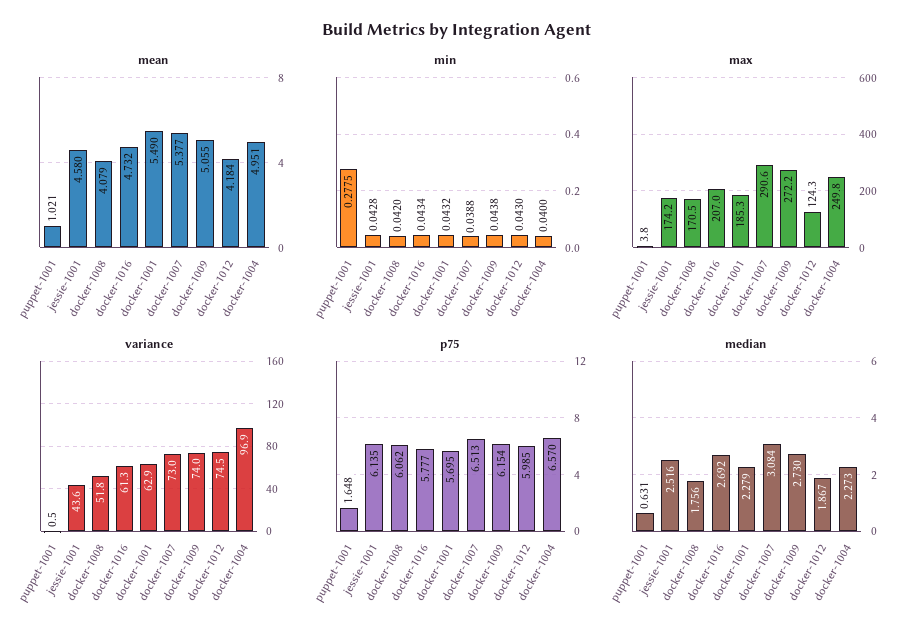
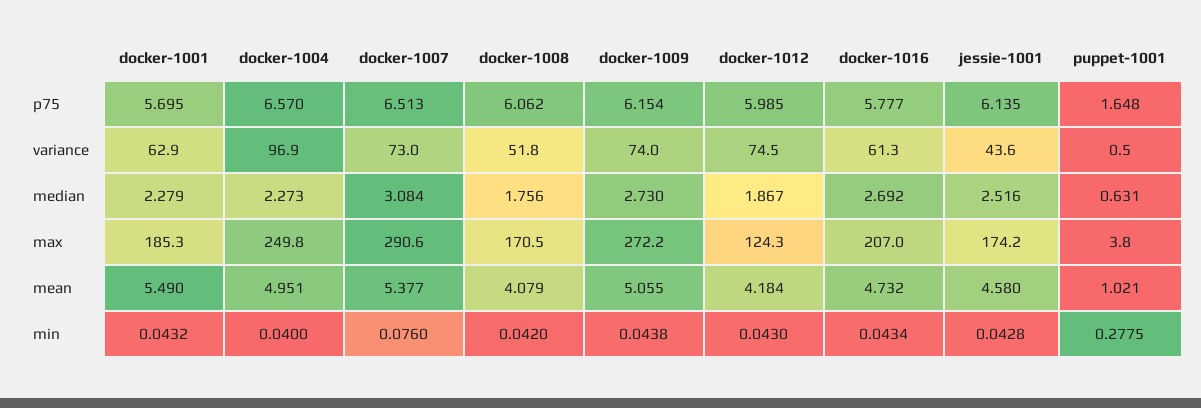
  {
    "mean": {
      "puppet-1001": 1.021,
      "jessie-1001": 4.58,
      "docker-1008": 4.079,
      "docker-1016": 4.732,
      "docker-1001": 5.49,
      "docker-1007": 5.377,
      "docker-1009": 5.055,
      "docker-1012": 4.184,
      "docker-1004": 4.951
    },
    "min": {
      "puppet-1001": 0.2775,
      "jessie-1001": 0.0428,
      "docker-1008": 0.042,
      "docker-1016": 0.0434,
      "docker-1001": 0.0432,
-     "docker-1007": 0.0388,
+     "docker-1007": 0.076,
      "docker-1009": 0.0438,
      "docker-1012": 0.043,
      "docker-1004": 0.04
    },
    "max": {
      "puppet-1001": 3.8,
      "jessie-1001": 174.2,
      "docker-1008": 170.5,
      "docker-1016": 207,
      "docker-1001": 185.3,
      "docker-1007": 290.6,
      "docker-1009": 272.2,
      "docker-1012": 124.3,
      "docker-1004": 249.8
    },
    "variance": {
      "puppet-1001": 0.5,
      "jessie-1001": 43.6,
      "docker-1008": 51.8,
      "docker-1016": 61.3,
      "docker-1001": 62.9,
      "docker-1007": 73,
      "docker-1009": 74,
      "docker-1012": 74.5,
      "docker-1004": 96.9
    },
    "p75": {
      "puppet-1001": 1.648,
      "jessie-1001": 6.135,
      "docker-1008": 6.062,
      "docker-1016": 5.777,
      "docker-1001": 5.695,
      "docker-1007": 6.513,
      "docker-1009": 6.154,
      "docker-1012": 5.985,
      "docker-1004": 6.57
    },
    "median": {
      "puppet-1001": 0.631,
      "jessie-1001": 2.516,
      "docker-1008": 1.756,
      "docker-1016": 2.692,
      "docker-1001": 2.279,
      "docker-1007": 3.084,
      "docker-1009": 2.73,
      "docker-1012": 1.867,
      "docker-1004": 2.273
    }
  }

